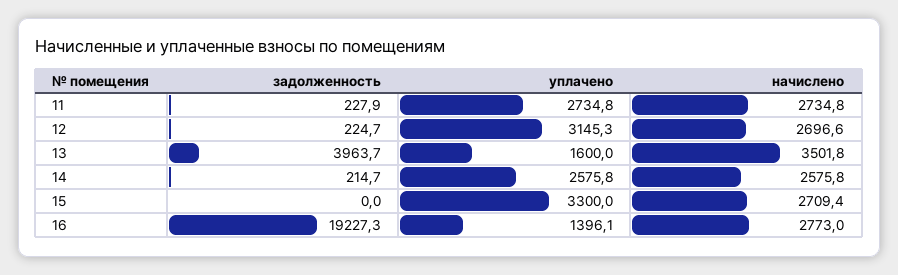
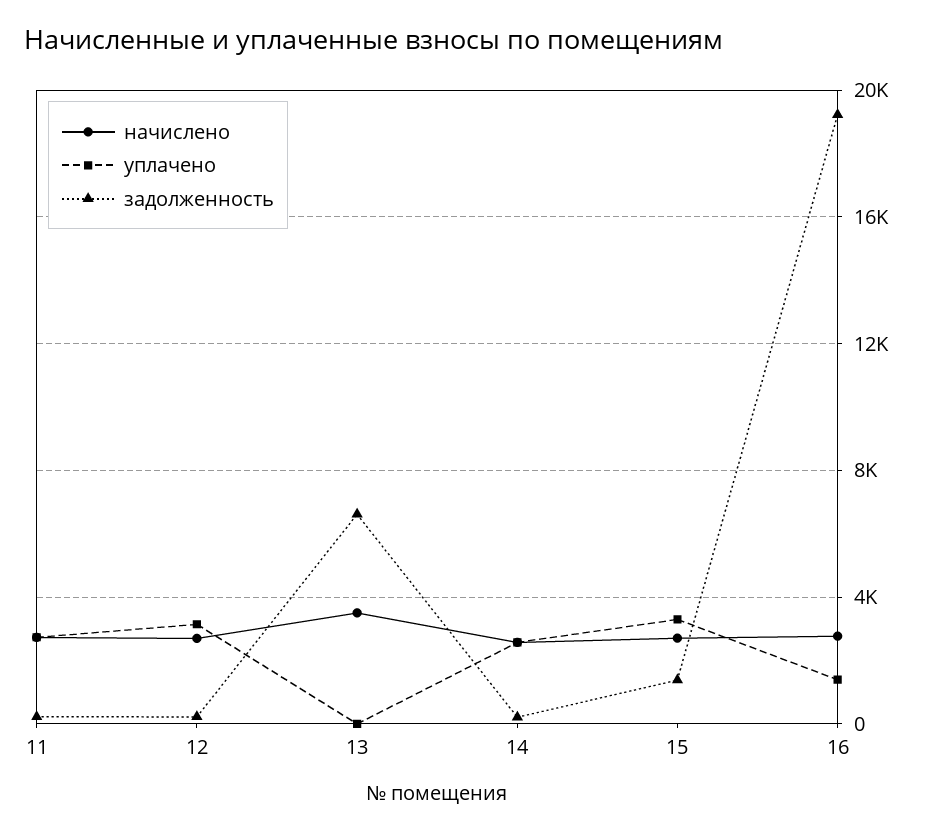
  {
    "задолженность": {
      "11": 227.9,
      "12": 224.7,
-     "13": 3963.7,
+     "13": 6500,
      "14": 214.7,
-     "15": 0,
+     "15": 1500,
      "16": 19227.3
    },
    "уплачено": {
      "11": 2734.8,
      "12": 3145.3,
-     "13": 1600,
+     "13": 0,
      "14": 2575.8,
      "15": 3300,
      "16": 1396.1
    },
    "начислено": {
      "11": 2734.8,
      "12": 2696.6,
      "13": 3501.8,
      "14": 2575.8,
      "15": 2709.4,
      "16": 2773
    }
  }

